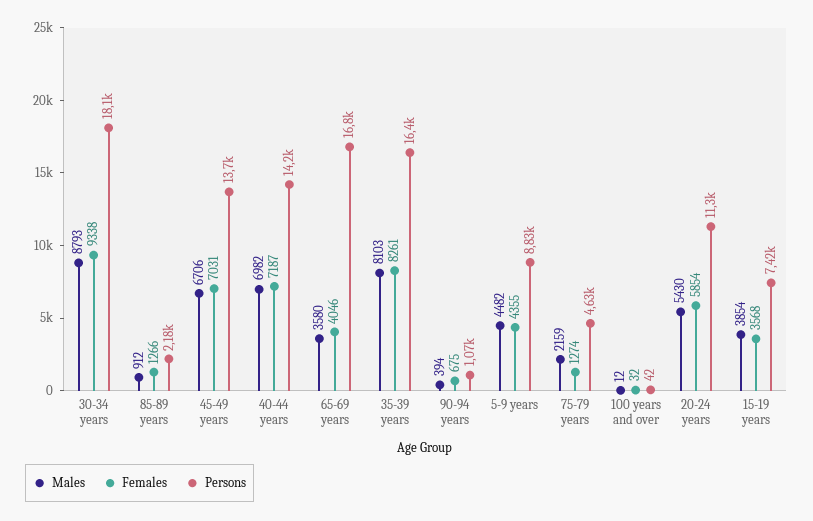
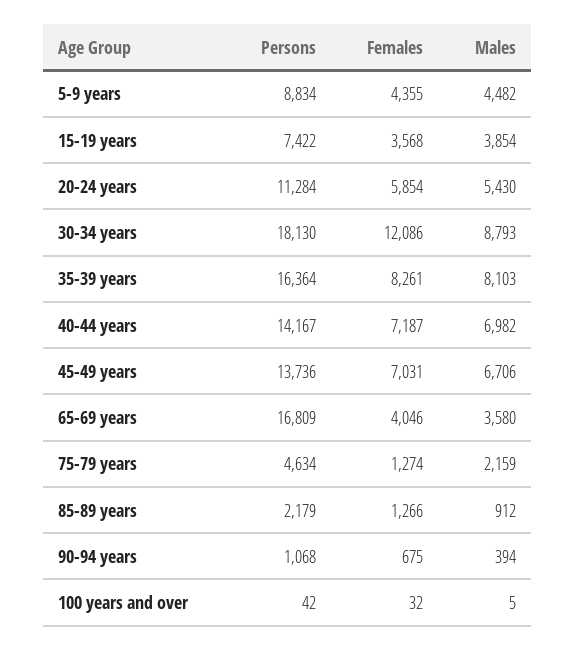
  {
    "Males": {
      "30-34 years": 8793,
      "85-89 years": 912,
      "45-49 years": 6706,
      "40-44 years": 6982,
      "65-69 years": 3580,
      "35-39 years": 8103,
      "90-94 years": 394,
      "5-9 years": 4482,
      "75-79 years": 2159,
-     "100 years and over": 12,
+     "100 years and over": 5,
      "20-24 years": 5430,
      "15-19 years": 3854
    },
    "Females": {
-     "30-34 years": 9338,
+     "30-34 years": 12086,
      "85-89 years": 1266,
      "45-49 years": 7031,
      "40-44 years": 7187,
      "65-69 years": 4046,
      "35-39 years": 8261,
      "90-94 years": 675,
      "5-9 years": 4355,
      "75-79 years": 1274,
      "100 years and over": 32,
      "20-24 years": 5854,
      "15-19 years": 3568
    },
    "Persons": {
      "30-34 years": 18130,
      "85-89 years": 2179,
      "45-49 years": 13736,
      "40-44 years": 14167,
      "65-69 years": 16809,
      "35-39 years": 16364,
      "90-94 years": 1068,
      "5-9 years": 8834,
      "75-79 years": 4634,
      "100 years and over": 42,
      "20-24 years": 11284,
      "15-19 years": 7422
    }
  }

